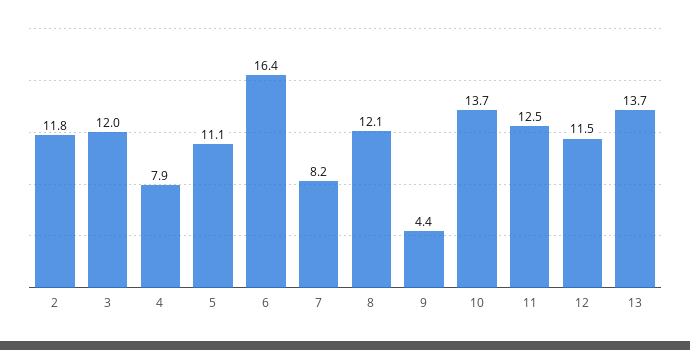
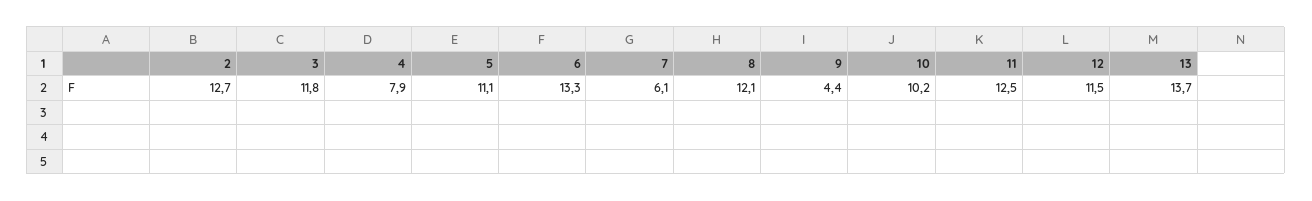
  {
-   "2": 11.8,
+   "2": 12.7,
-   "3": 12,
+   "3": 11.8,
    "4": 7.9,
    "5": 11.1,
-   "6": 16.4,
+   "6": 13.3,
-   "7": 8.2,
+   "7": 6.1,
    "8": 12.1,
    "9": 4.4,
-   "10": 13.7,
+   "10": 10.2,
    "11": 12.5,
    "12": 11.5,
    "13": 13.7
  }

